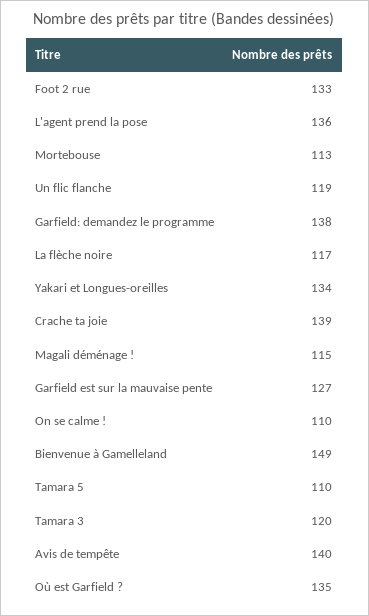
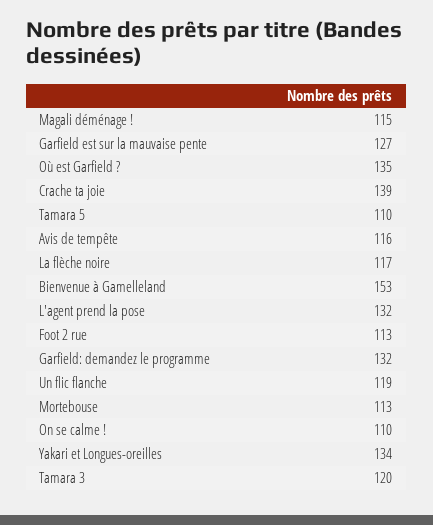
  {
-   "Foot 2 rue": 133,
+   "Foot 2 rue": 113,
-   "L'agent prend la pose": 136,
+   "L'agent prend la pose": 132,
    "Mortebouse": 113,
    "Un flic flanche": 119,
-   "Garfield: demandez le programme": 138,
+   "Garfield: demandez le programme": 132,
    "La flèche noire": 117,
    "Yakari et Longues-oreilles": 134,
    "Crache ta joie": 139,
    "Magali déménage !": 115,
    "Garfield est sur la mauvaise pente": 127,
    "On se calme !": 110,
-   "Bienvenue à Gamelleland": 149,
+   "Bienvenue à Gamelleland": 153,
    "Tamara 5": 110,
    "Tamara 3": 120,
-   "Avis de tempête": 140,
+   "Avis de tempête": 116,
    "Où est Garfield ?": 135
  }

